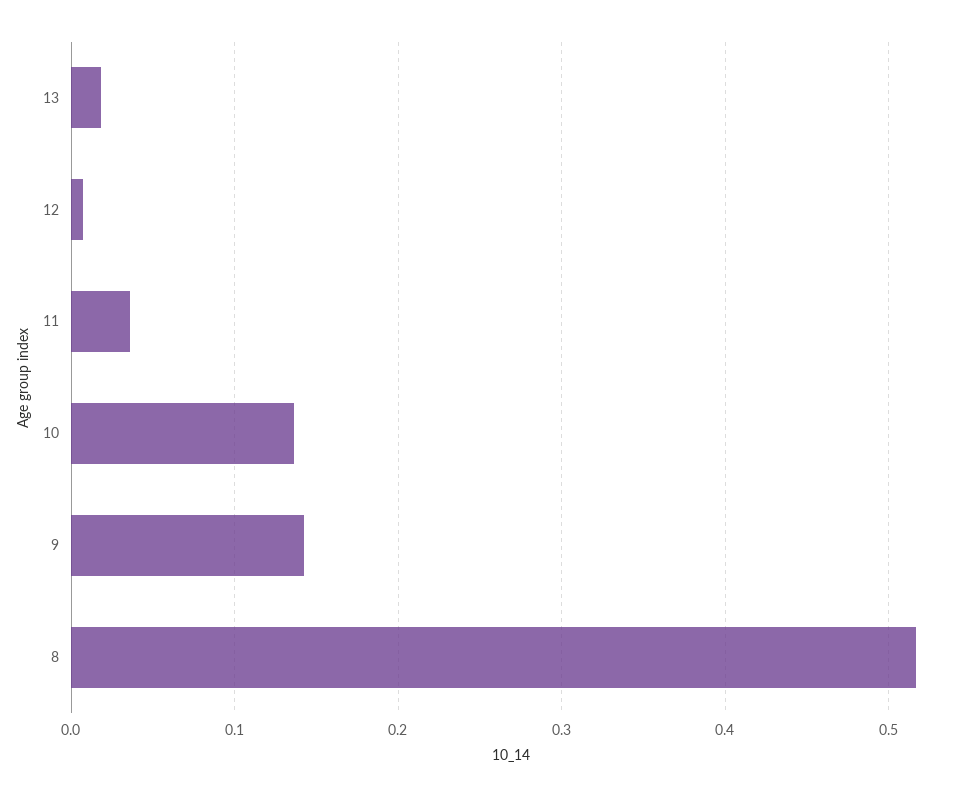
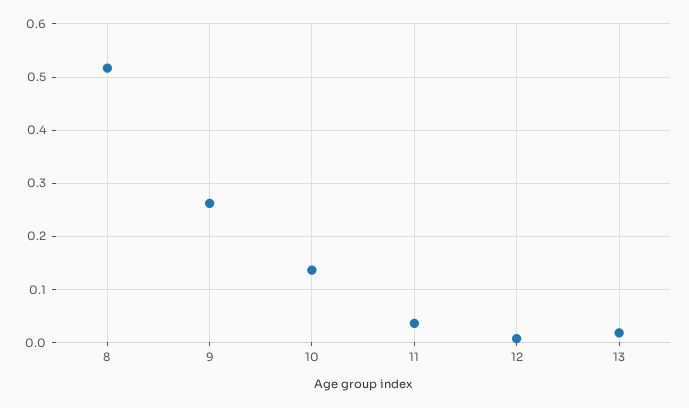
  {
    "13": 0.02,
    "12": 0.01,
    "11": 0.04,
    "10": 0.14,
-   "9": 0.14,
+   "9": 0.26,
    "8": 0.52
  }

